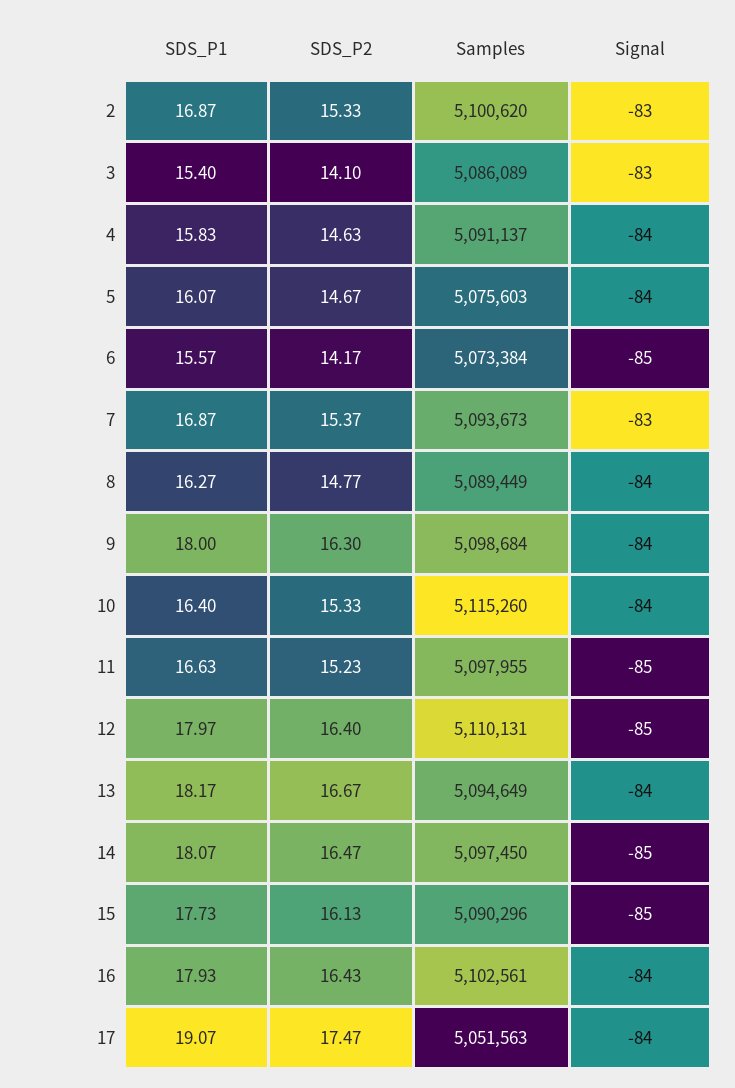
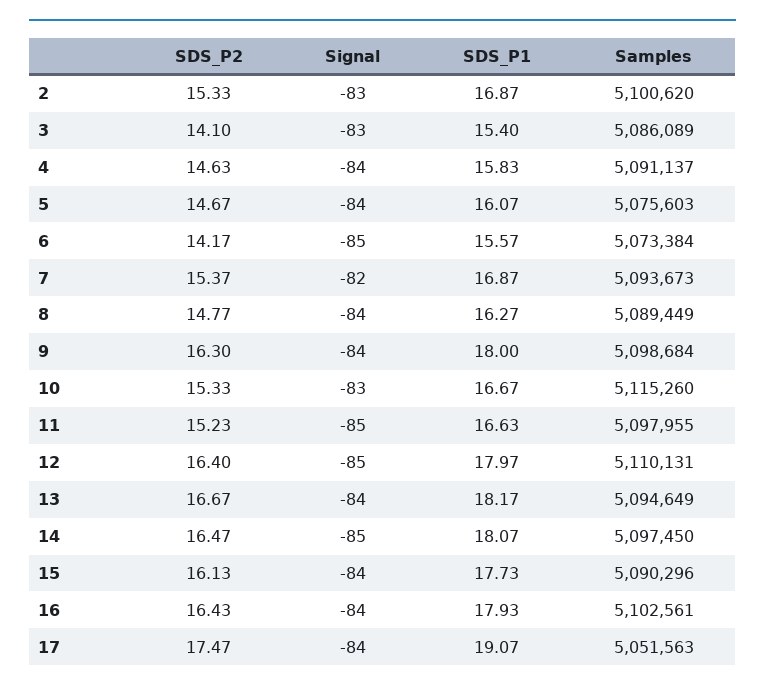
  {
    "SDS_P1": {
      "2": 16.87,
      "3": 15.4,
      "4": 15.83,
      "5": 16.07,
      "6": 15.57,
      "7": 16.87,
      "8": 16.27,
      "9": 18,
-     "10": 16.4,
+     "10": 16.67,
      "11": 16.63,
      "12": 17.97,
      "13": 18.17,
      "14": 18.07,
      "15": 17.73,
      "16": 17.93,
      "17": 19.07
    },
    "SDS_P2": {
      "2": 15.33,
      "3": 14.1,
      "4": 14.63,
      "5": 14.67,
      "6": 14.17,
      "7": 15.37,
      "8": 14.77,
      "9": 16.3,
      "10": 15.33,
      "11": 15.23,
      "12": 16.4,
      "13": 16.67,
      "14": 16.47,
      "15": 16.13,
      "16": 16.43,
      "17": 17.47
    },
    "Samples": {
      "2": 5100620,
      "3": 5086089,
      "4": 5091137,
      "5": 5075603,
      "6": 5073384,
      "7": 5093673,
      "8": 5089449,
      "9": 5098684,
      "10": 5115260,
      "11": 5097955,
      "12": 5110131,
      "13": 5094649,
      "14": 5097450,
      "15": 5090296,
      "16": 5102561,
      "17": 5051563
    },
    "Signal": {
      "2": -83,
      "3": -83,
      "4": -84,
      "5": -84,
      "6": -85,
-     "7": -83,
+     "7": -82,
      "8": -84,
      "9": -84,
-     "10": -84,
+     "10": -83,
      "11": -85,
      "12": -85,
      "13": -84,
      "14": -85,
-     "15": -85,
+     "15": -84,
      "16": -84,
      "17": -84
    }
  }

